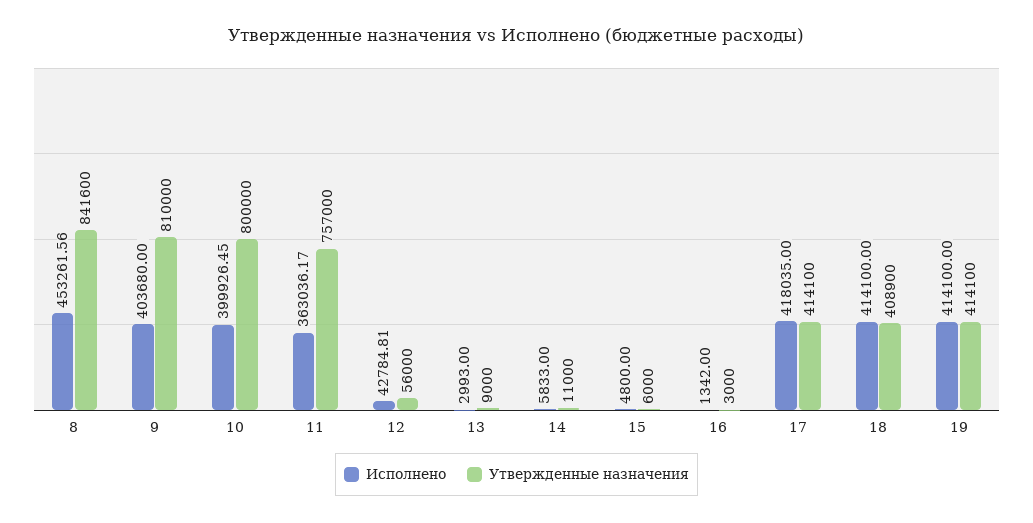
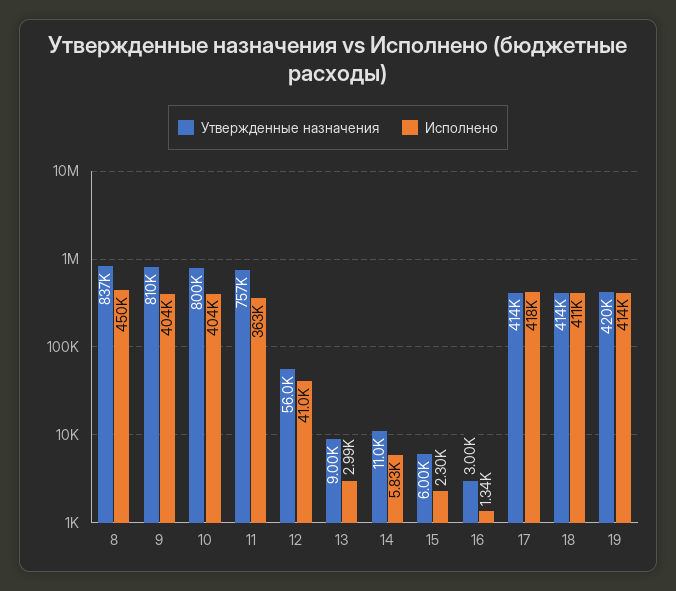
  {
    "Исполнено": {
-     "8": 453261.56,
+     "8": 450000,
      "9": 403680,
-     "10": 399926.45,
+     "10": 404000,
      "11": 363036.17,
-     "12": 42784.81,
+     "12": 41000,
      "13": 2993,
      "14": 5833,
-     "15": 4800,
+     "15": 2300,
      "16": 1342,
      "17": 418035,
-     "18": 414100,
+     "18": 411000,
      "19": 414100
    },
    "Утвержденные назначения": {
-     "8": 841600,
+     "8": 837000,
      "9": 810000,
      "10": 800000,
      "11": 757000,
      "12": 56000,
      "13": 9000,
      "14": 11000,
      "15": 6000,
      "16": 3000,
      "17": 414100,
-     "18": 408900,
+     "18": 414000,
-     "19": 414100
+     "19": 420000
    }
  }

